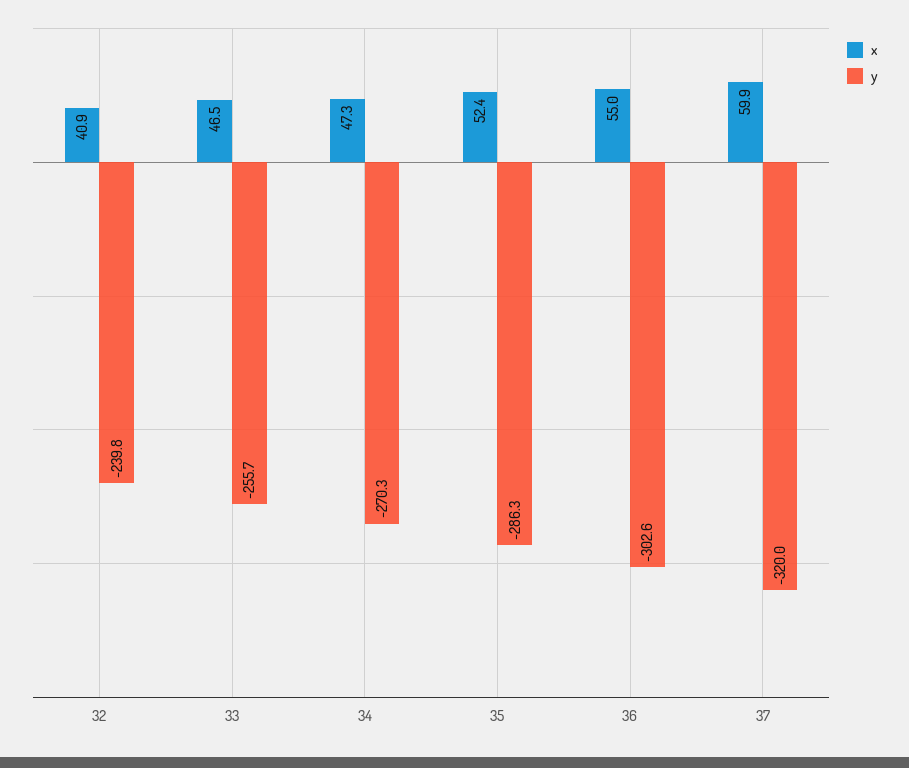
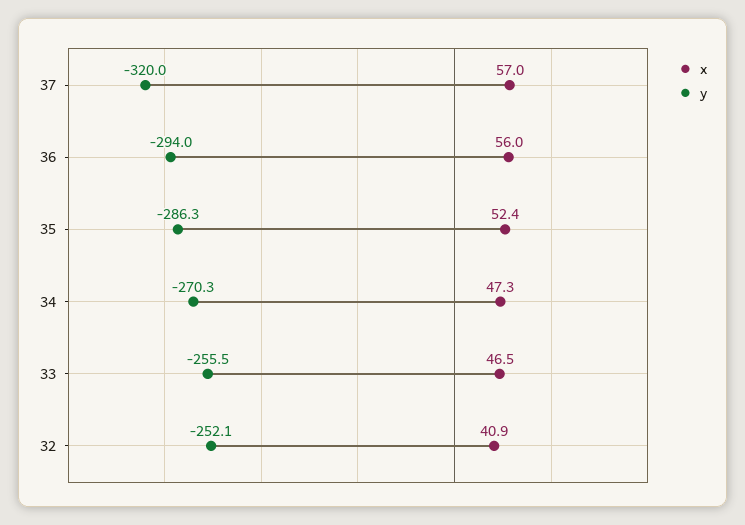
  {
    "x": {
      "32": 40.9,
      "33": 46.5,
      "34": 47.3,
      "35": 52.4,
-     "36": 55,
+     "36": 56,
-     "37": 59.9
+     "37": 57
    },
    "y": {
-     "32": -239.8,
+     "32": -252.1,
-     "33": -255.7,
+     "33": -255.5,
      "34": -270.3,
      "35": -286.3,
-     "36": -302.6,
+     "36": -294,
      "37": -320
    }
  }

